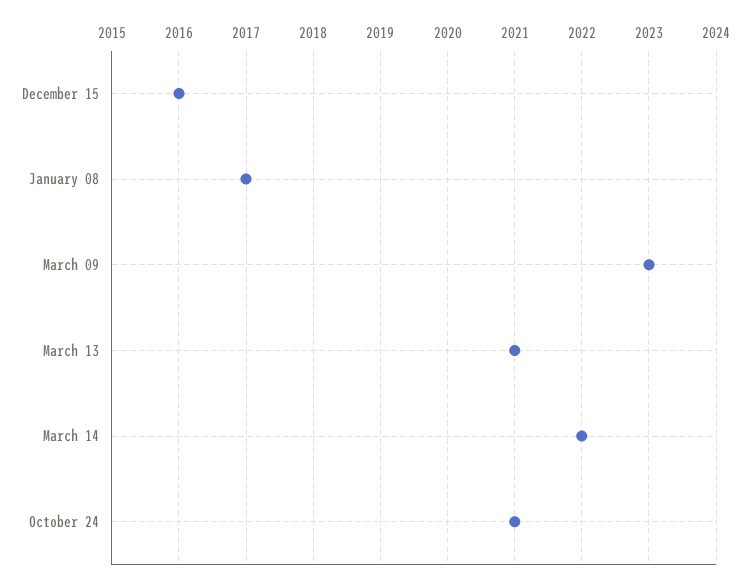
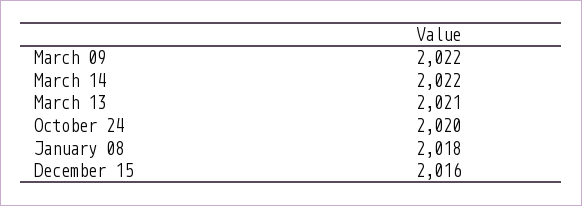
  {
    "December 15": 2016,
-   "January 08": 2017,
+   "January 08": 2018,
-   "March 09": 2023,
+   "March 09": 2022,
    "March 13": 2021,
    "March 14": 2022,
-   "October 24": 2021
+   "October 24": 2020
  }

